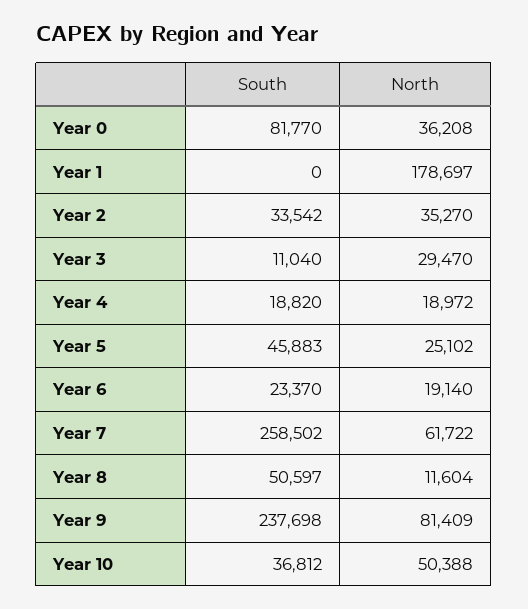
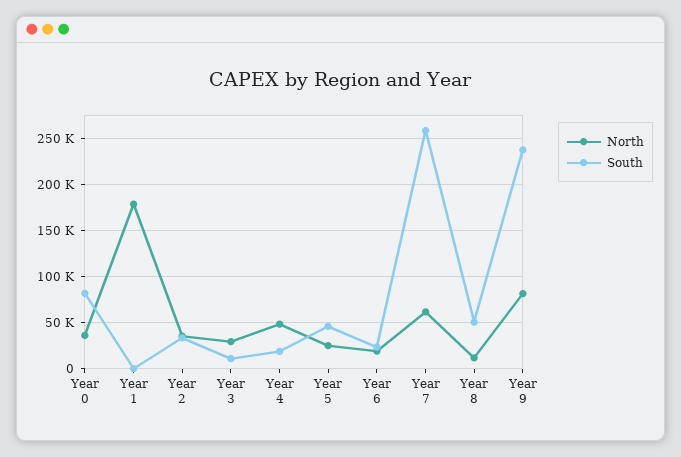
  {
    "South": {
      "Year 0": 81770,
      "Year 1": 0,
      "Year 2": 33542,
      "Year 3": 11040,
      "Year 4": 18820,
      "Year 5": 45883,
      "Year 6": 23370,
      "Year 7": 258502,
      "Year 8": 50597,
-     "Year 9": 237698,
+     "Year 9": 237698
-     "Year 10": 36812
    },
    "North": {
      "Year 0": 36208,
      "Year 1": 178697,
      "Year 2": 35270,
      "Year 3": 29470,
-     "Year 4": 18972,
+     "Year 4": 50000,
      "Year 5": 25102,
      "Year 6": 19140,
      "Year 7": 61722,
      "Year 8": 11604,
-     "Year 9": 81409,
+     "Year 9": 81409
-     "Year 10": 50388
    }
  }

